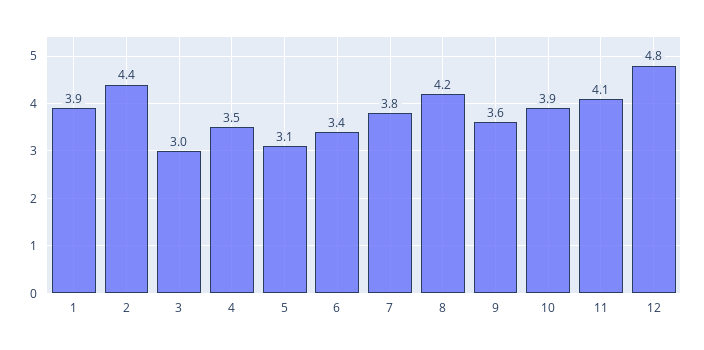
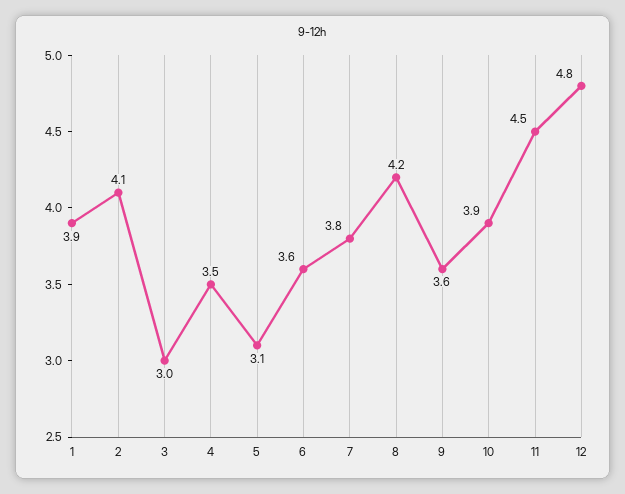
  {
    "1": 3.9,
-   "2": 4.4,
+   "2": 4.1,
    "3": 3,
    "4": 3.5,
    "5": 3.1,
-   "6": 3.4,
+   "6": 3.6,
    "7": 3.8,
    "8": 4.2,
    "9": 3.6,
    "10": 3.9,
-   "11": 4.1,
+   "11": 4.5,
    "12": 4.8
  }

